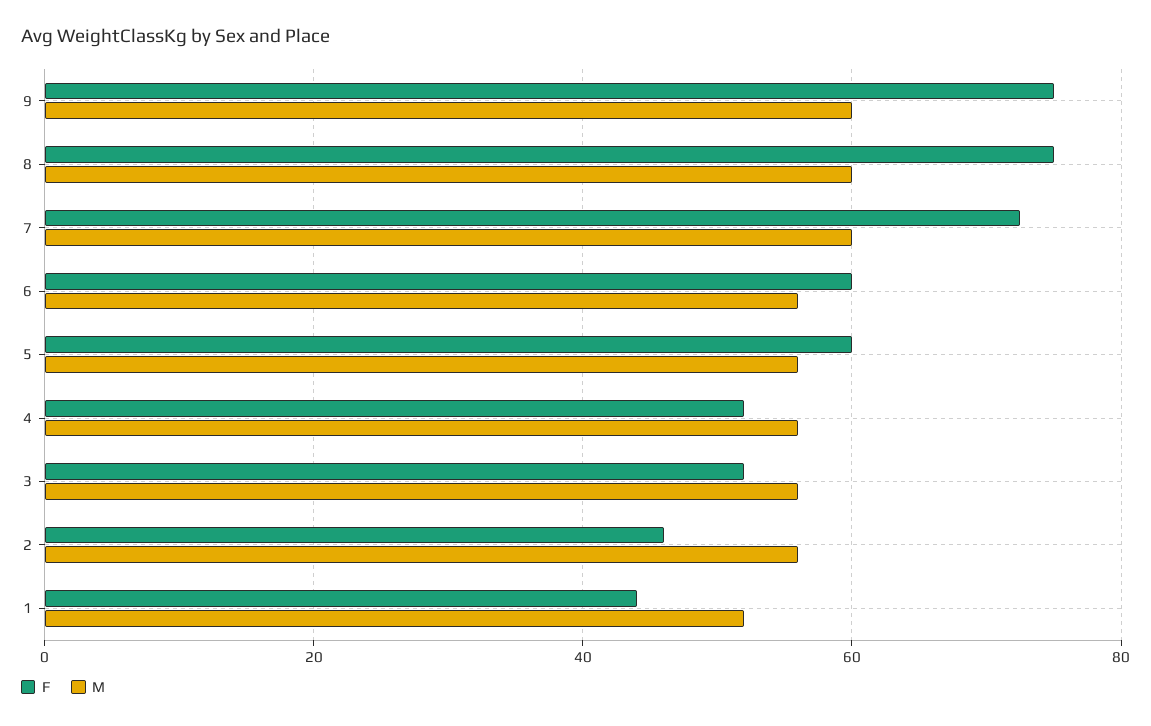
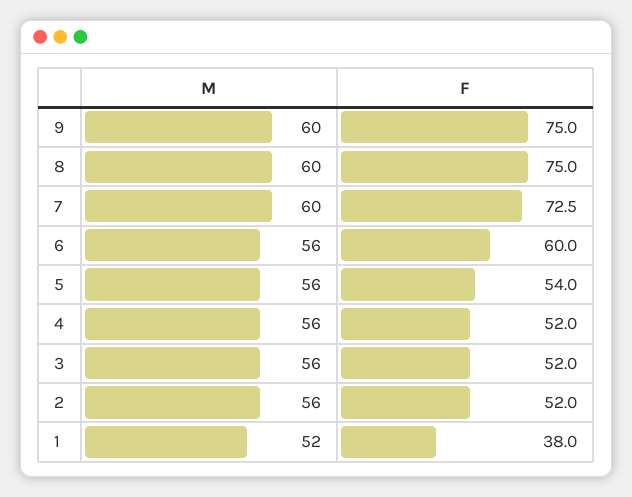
  {
    "F": {
      "9": 75,
      "8": 75,
      "7": 72.5,
      "6": 60,
-     "5": 60,
+     "5": 54,
      "4": 52,
      "3": 52,
-     "2": 46,
+     "2": 52,
-     "1": 44
+     "1": 38
    },
    "M": {
      "9": 60,
      "8": 60,
      "7": 60,
      "6": 56,
      "5": 56,
      "4": 56,
      "3": 56,
      "2": 56,
      "1": 52
    }
  }

